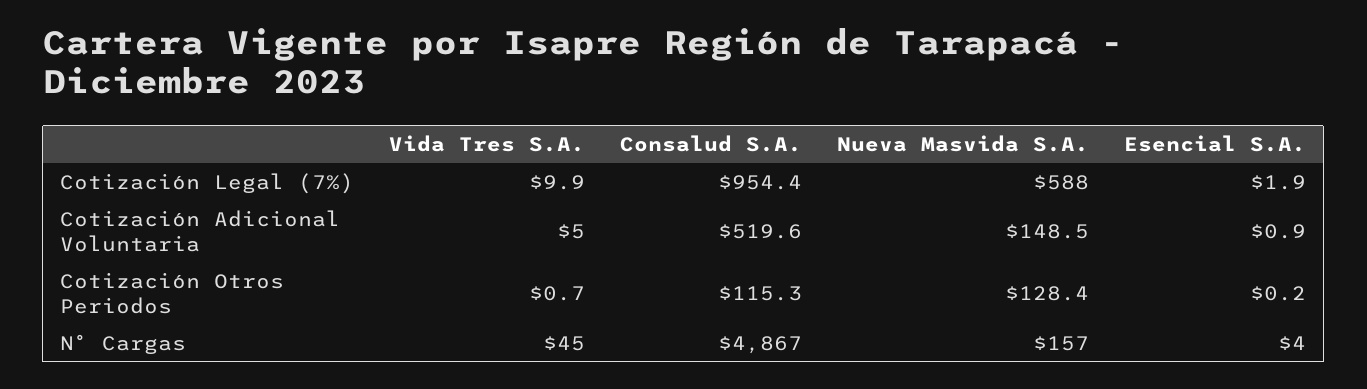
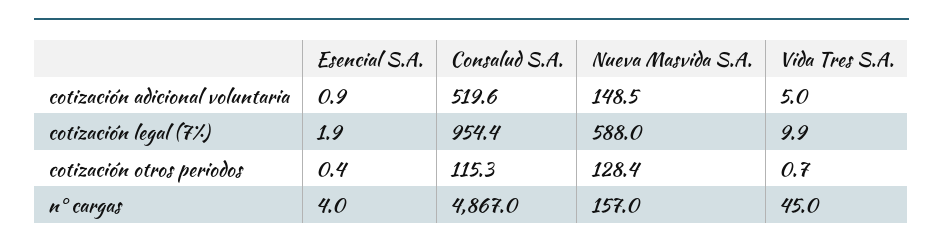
  {
    "Vida Tres S.A.": {
      "Cotización Legal (7%)": 9.9,
      "Cotización Adicional Voluntaria": 5,
      "Cotización Otros Periodos": 0.7,
      "N° Cargas": 45
    },
    "Consalud S.A.": {
      "Cotización Legal (7%)": 954.4,
      "Cotización Adicional Voluntaria": 519.6,
      "Cotización Otros Periodos": 115.3,
      "N° Cargas": 4867
    },
    "Nueva Masvida S.A.": {
      "Cotización Legal (7%)": 588,
      "Cotización Adicional Voluntaria": 148.5,
      "Cotización Otros Periodos": 128.4,
      "N° Cargas": 157
    },
    "Esencial S.A.": {
      "Cotización Legal (7%)": 1.9,
      "Cotización Adicional Voluntaria": 0.9,
-     "Cotización Otros Periodos": 0.2,
+     "Cotización Otros Periodos": 0.4,
      "N° Cargas": 4
    }
  }

